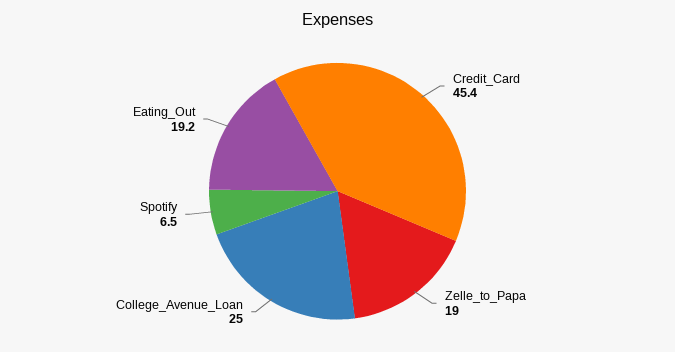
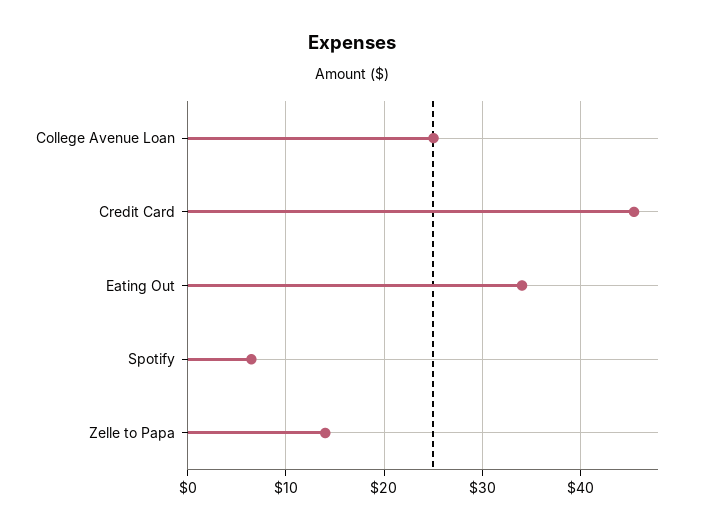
  {
    "Credit_Card": 45.4,
-   "Zelle_to_Papa": 19,
+   "Zelle_to_Papa": 14,
    "College_Avenue_Loan": 25,
    "Spotify": 6.5,
-   "Eating_Out": 19.2
+   "Eating_Out": 34
  }

